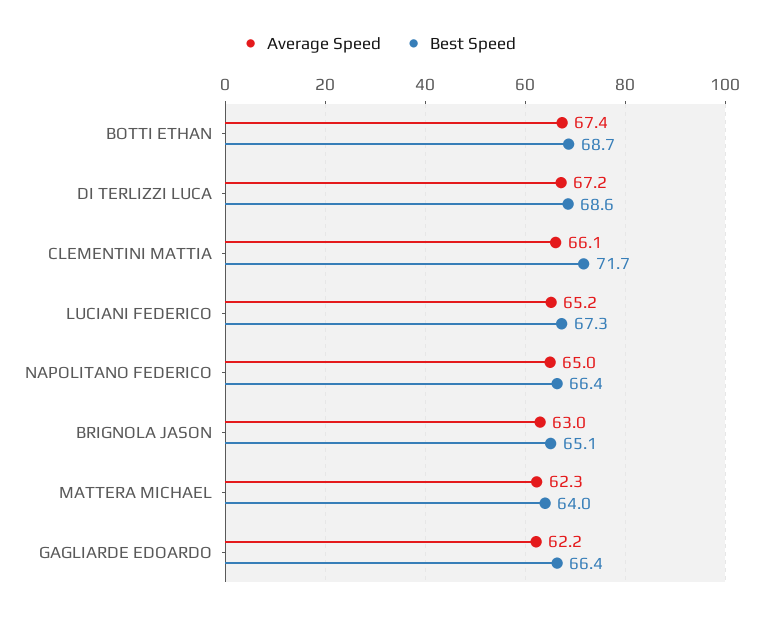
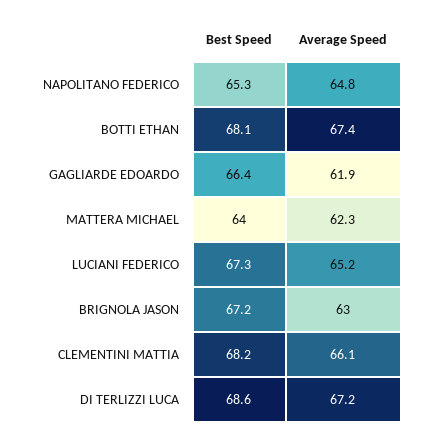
  {
    "Average Speed": {
      "BOTTI ETHAN": 67.4,
      "DI TERLIZZI LUCA": 67.2,
      "CLEMENTINI MATTIA": 66.1,
      "LUCIANI FEDERICO": 65.2,
-     "NAPOLITANO FEDERICO": 65,
+     "NAPOLITANO FEDERICO": 64.8,
      "BRIGNOLA JASON": 63,
      "MATTERA MICHAEL": 62.3,
-     "GAGLIARDE EDOARDO": 62.2
+     "GAGLIARDE EDOARDO": 61.9
    },
    "Best Speed": {
-     "BOTTI ETHAN": 68.7,
+     "BOTTI ETHAN": 68.1,
      "DI TERLIZZI LUCA": 68.6,
-     "CLEMENTINI MATTIA": 71.7,
+     "CLEMENTINI MATTIA": 68.2,
      "LUCIANI FEDERICO": 67.3,
-     "NAPOLITANO FEDERICO": 66.4,
+     "NAPOLITANO FEDERICO": 65.3,
-     "BRIGNOLA JASON": 65.1,
+     "BRIGNOLA JASON": 67.2,
      "MATTERA MICHAEL": 64,
      "GAGLIARDE EDOARDO": 66.4
    }
  }

